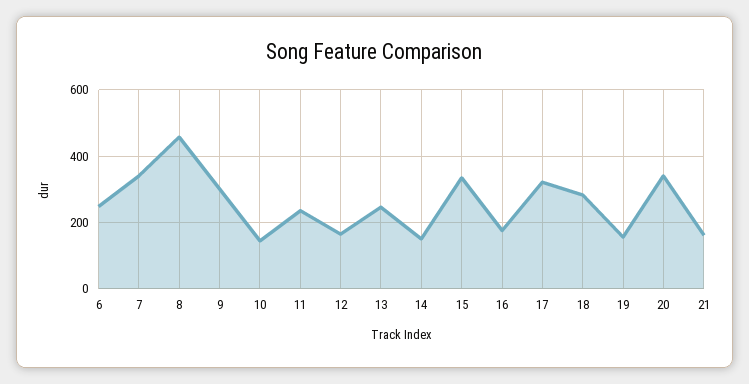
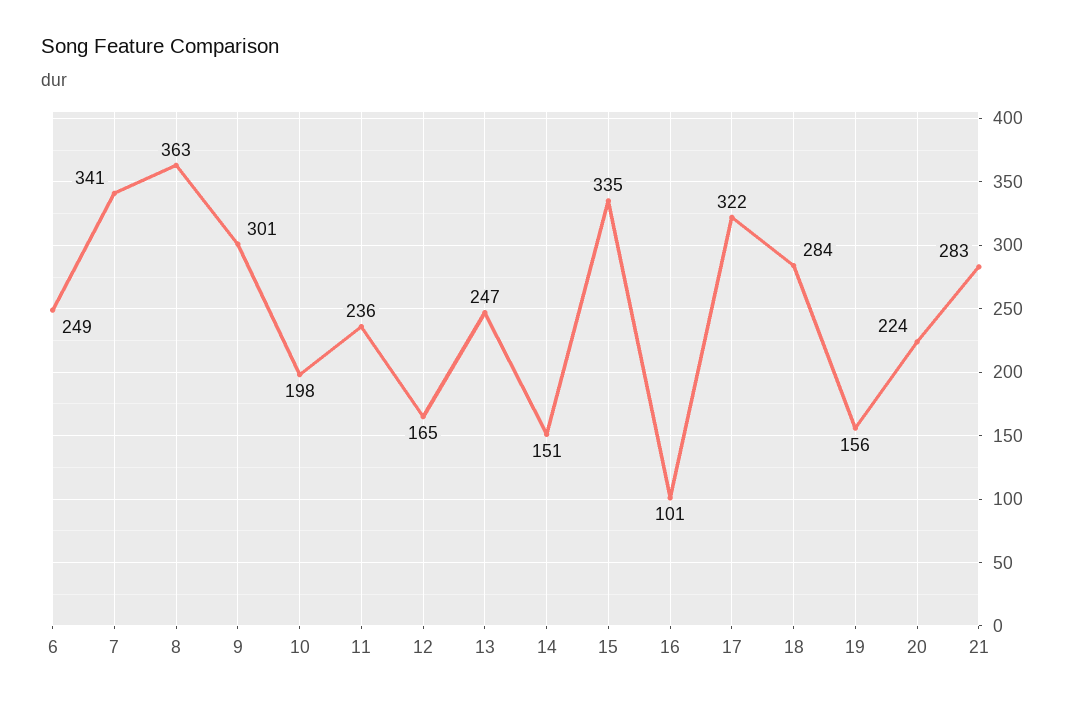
  {
    "6": 249,
    "7": 341,
-   "8": 460,
+   "8": 363,
    "9": 301,
-   "10": 140,
+   "10": 198,
    "11": 236,
    "12": 165,
    "13": 247,
    "14": 151,
    "15": 335,
-   "16": 180,
+   "16": 101,
    "17": 322,
    "18": 284,
    "19": 156,
-   "20": 340,
+   "20": 224,
-   "21": 160
+   "21": 283
  }

